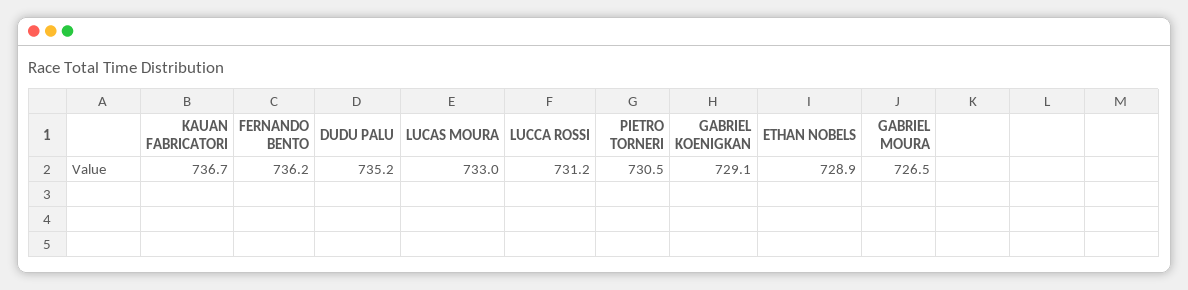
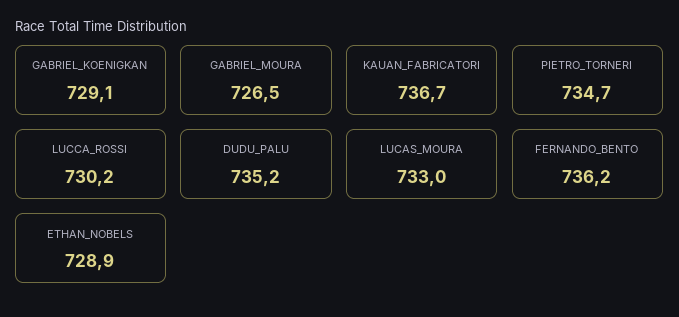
  {
    "KAUAN FABRICATORI": 736.7,
    "FERNANDO BENTO": 736.2,
    "DUDU PALU": 735.2,
    "LUCAS MOURA": 733,
-   "LUCCA ROSSI": 731.2,
+   "LUCCA ROSSI": 730.2,
-   "PIETRO TORNERI": 730.5,
+   "PIETRO TORNERI": 734.7,
    "GABRIEL KOENIGKAN": 729.1,
    "ETHAN NOBELS": 728.9,
    "GABRIEL MOURA": 726.5
  }

